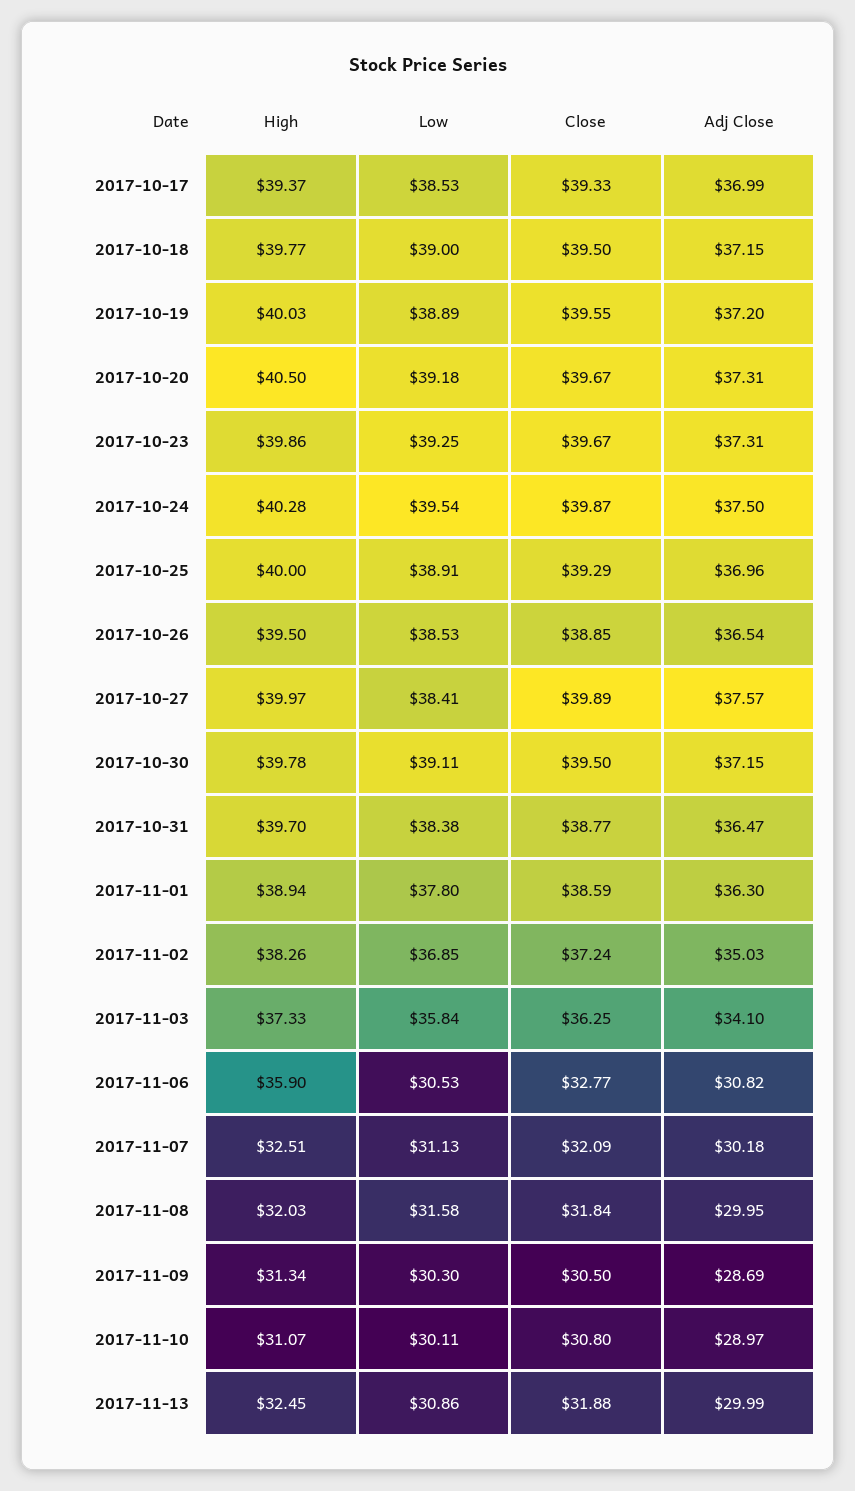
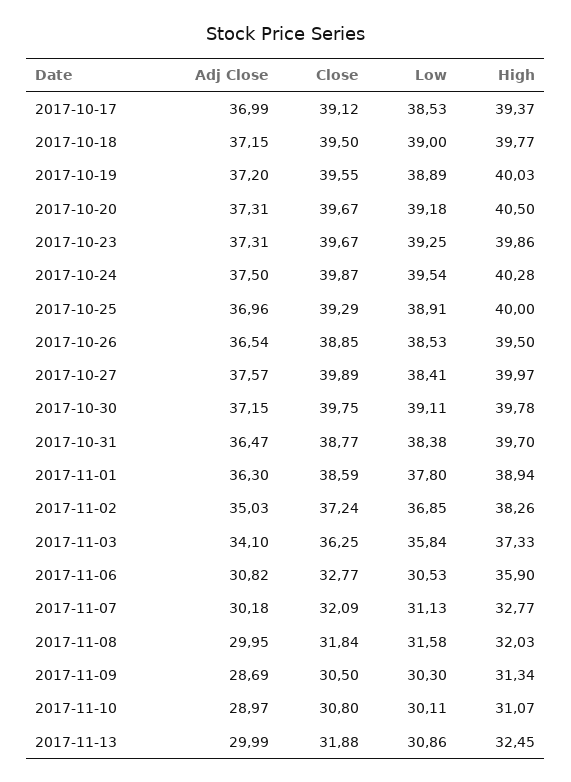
  {
    "High": {
      "2017-10-17": 39.37,
      "2017-10-18": 39.77,
      "2017-10-19": 40.03,
      "2017-10-20": 40.5,
      "2017-10-23": 39.86,
      "2017-10-24": 40.28,
      "2017-10-25": 40,
      "2017-10-26": 39.5,
      "2017-10-27": 39.97,
      "2017-10-30": 39.78,
      "2017-10-31": 39.7,
      "2017-11-01": 38.94,
      "2017-11-02": 38.26,
      "2017-11-03": 37.33,
      "2017-11-06": 35.9,
-     "2017-11-07": 32.51,
+     "2017-11-07": 32.77,
      "2017-11-08": 32.03,
      "2017-11-09": 31.34,
      "2017-11-10": 31.07,
      "2017-11-13": 32.45
    },
    "Low": {
      "2017-10-17": 38.53,
      "2017-10-18": 39,
      "2017-10-19": 38.89,
      "2017-10-20": 39.18,
      "2017-10-23": 39.25,
      "2017-10-24": 39.54,
      "2017-10-25": 38.91,
      "2017-10-26": 38.53,
      "2017-10-27": 38.41,
      "2017-10-30": 39.11,
      "2017-10-31": 38.38,
      "2017-11-01": 37.8,
      "2017-11-02": 36.85,
      "2017-11-03": 35.84,
      "2017-11-06": 30.53,
      "2017-11-07": 31.13,
      "2017-11-08": 31.58,
      "2017-11-09": 30.3,
      "2017-11-10": 30.11,
      "2017-11-13": 30.86
    },
    "Close": {
-     "2017-10-17": 39.33,
+     "2017-10-17": 39.12,
      "2017-10-18": 39.5,
      "2017-10-19": 39.55,
      "2017-10-20": 39.67,
      "2017-10-23": 39.67,
      "2017-10-24": 39.87,
      "2017-10-25": 39.29,
      "2017-10-26": 38.85,
      "2017-10-27": 39.89,
-     "2017-10-30": 39.5,
+     "2017-10-30": 39.75,
      "2017-10-31": 38.77,
      "2017-11-01": 38.59,
      "2017-11-02": 37.24,
      "2017-11-03": 36.25,
      "2017-11-06": 32.77,
      "2017-11-07": 32.09,
      "2017-11-08": 31.84,
      "2017-11-09": 30.5,
      "2017-11-10": 30.8,
      "2017-11-13": 31.88
    },
    "Adj Close": {
      "2017-10-17": 36.99,
      "2017-10-18": 37.15,
      "2017-10-19": 37.2,
      "2017-10-20": 37.31,
      "2017-10-23": 37.31,
      "2017-10-24": 37.5,
      "2017-10-25": 36.96,
      "2017-10-26": 36.54,
      "2017-10-27": 37.57,
      "2017-10-30": 37.15,
      "2017-10-31": 36.47,
      "2017-11-01": 36.3,
      "2017-11-02": 35.03,
      "2017-11-03": 34.1,
      "2017-11-06": 30.82,
      "2017-11-07": 30.18,
      "2017-11-08": 29.95,
      "2017-11-09": 28.69,
      "2017-11-10": 28.97,
      "2017-11-13": 29.99
    }
  }

